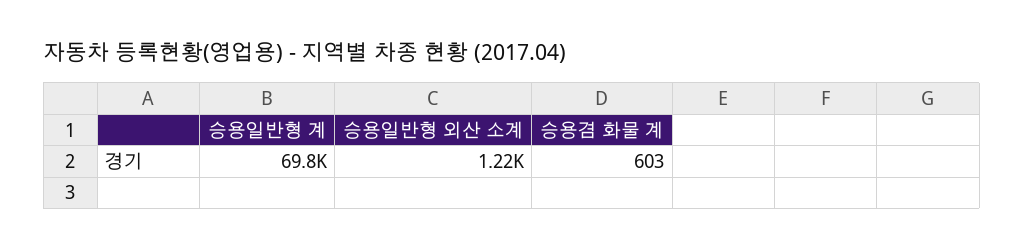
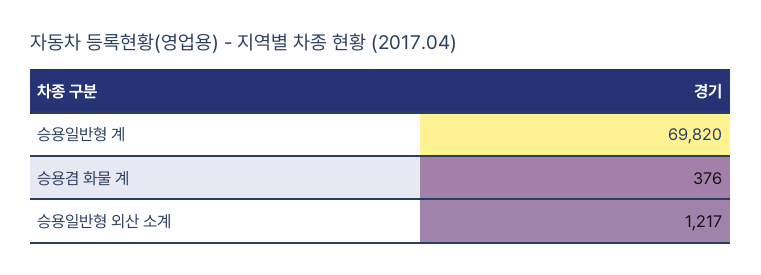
  {
    "승용일반형 계": 69820,
    "승용일반형 외산 소계": 1217,
-   "승용겸 화물 계": 603
+   "승용겸 화물 계": 376
  }

